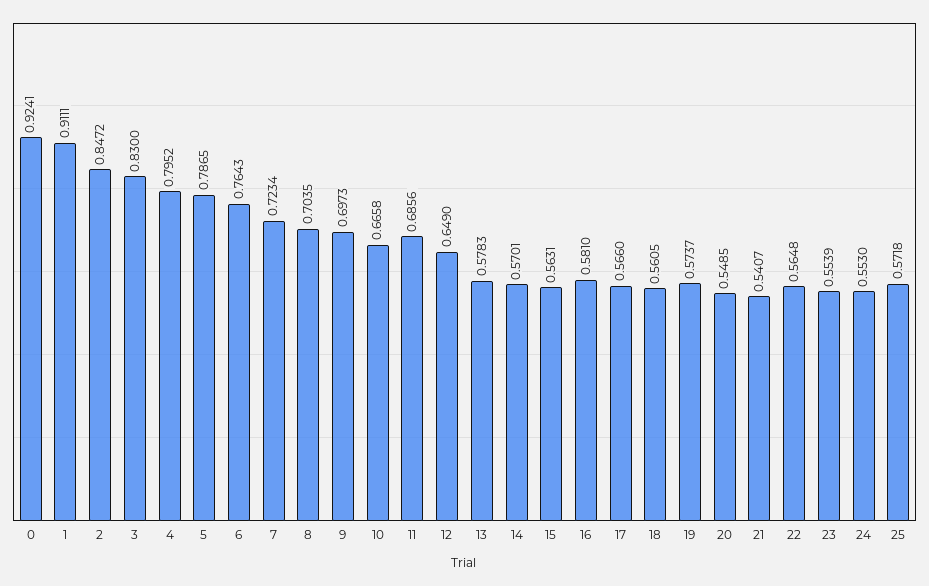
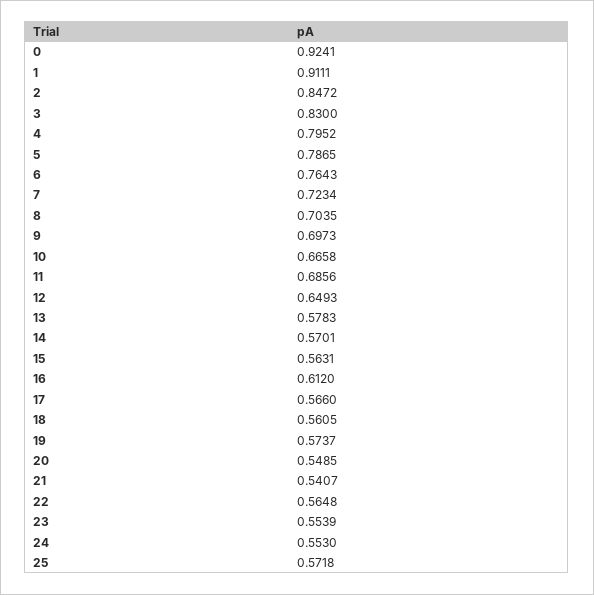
  {
    "0": 0.9241,
    "1": 0.9111,
    "2": 0.8472,
    "3": 0.83,
    "4": 0.7952,
    "5": 0.7865,
    "6": 0.7643,
    "7": 0.7234,
    "8": 0.7035,
    "9": 0.6973,
    "10": 0.6658,
    "11": 0.6856,
-   "12": 0.649,
+   "12": 0.6493,
    "13": 0.5783,
    "14": 0.5701,
    "15": 0.5631,
-   "16": 0.581,
+   "16": 0.612,
    "17": 0.566,
    "18": 0.5605,
    "19": 0.5737,
    "20": 0.5485,
    "21": 0.5407,
    "22": 0.5648,
    "23": 0.5539,
    "24": 0.553,
    "25": 0.5718
  }

